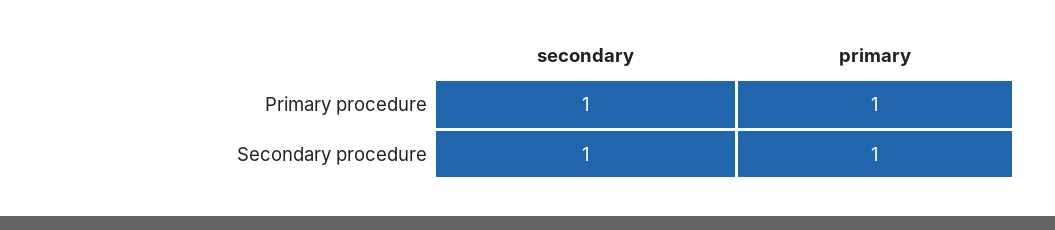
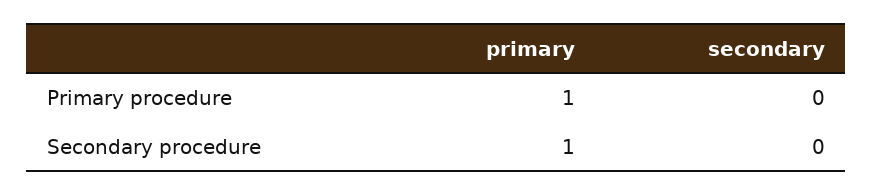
  {
    "secondary": {
-     "Primary procedure": 1,
+     "Primary procedure": 0,
-     "Secondary procedure": 1
+     "Secondary procedure": 0
    },
    "primary": {
      "Primary procedure": 1,
      "Secondary procedure": 1
    }
  }

